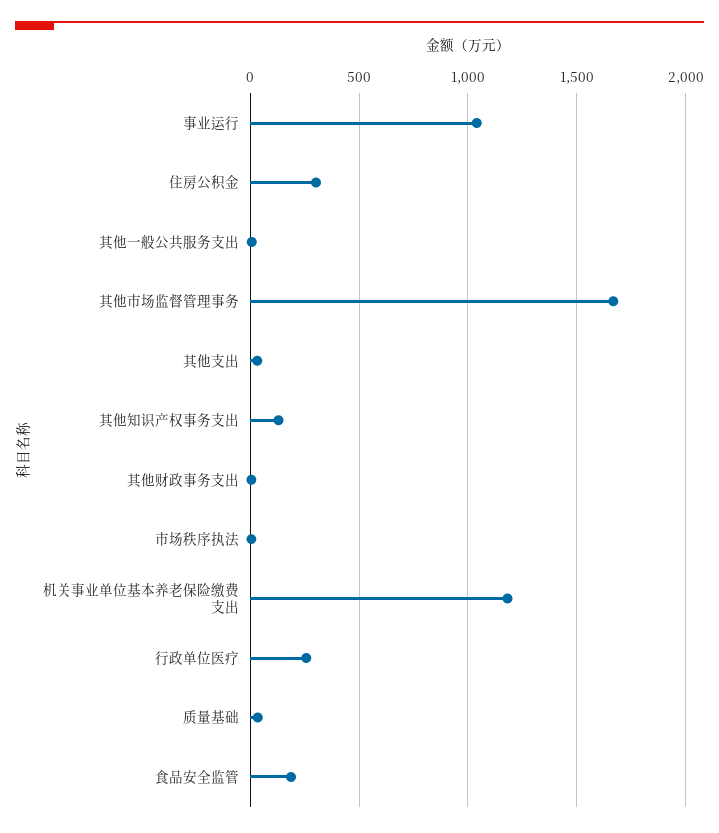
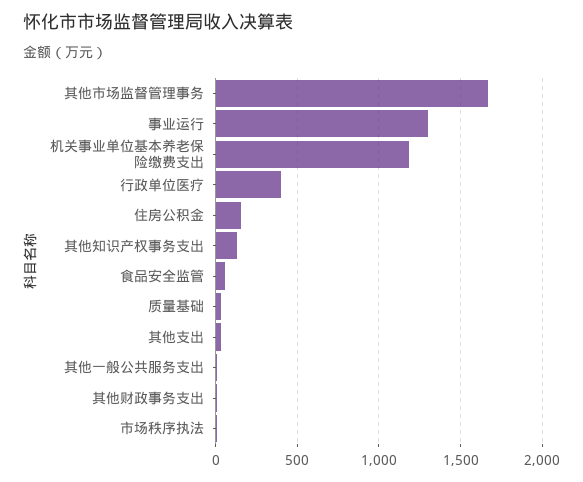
  {
-   "事业运行": 1050,
+   "事业运行": 1300,
-   "住房公积金": 300,
+   "住房公积金": 150,
    "其他一般公共服务支出": 0,
    "其他市场监督管理事务": 1650,
    "其他支出": 50,
    "其他知识产权事务支出": 150,
    "其他财政事务支出": 0,
    "市场秩序执法": 0,
    "机关事业单位基本养老保险缴费支出": 1200,
-   "行政单位医疗": 250,
+   "行政单位医疗": 400,
    "质量基础": 50,
-   "食品安全监管": 200
+   "食品安全监管": 50
  }

